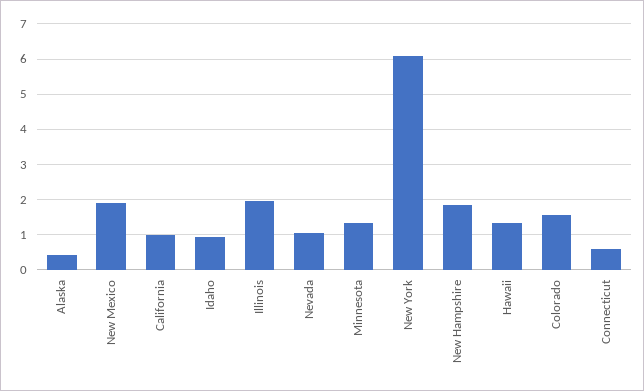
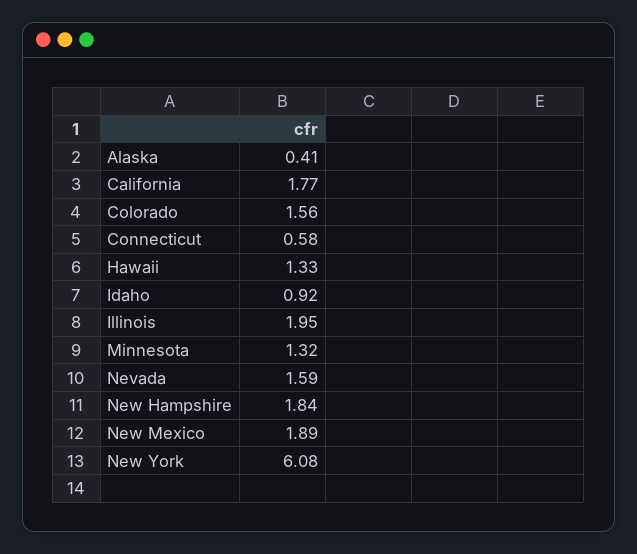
  {
    "Alaska": 0.41,
    "New Mexico": 1.89,
-   "California": 1,
+   "California": 1.77,
    "Idaho": 0.92,
    "Illinois": 1.95,
-   "Nevada": 1,
+   "Nevada": 1.59,
    "Minnesota": 1.32,
    "New York": 6.08,
    "New Hampshire": 1.84,
    "Hawaii": 1.33,
    "Colorado": 1.56,
    "Connecticut": 0.58
  }

